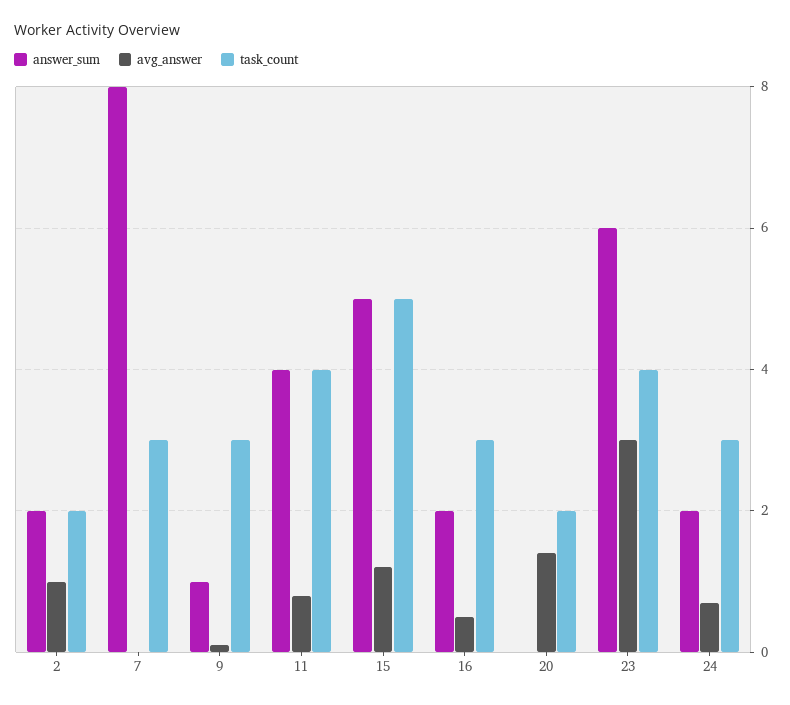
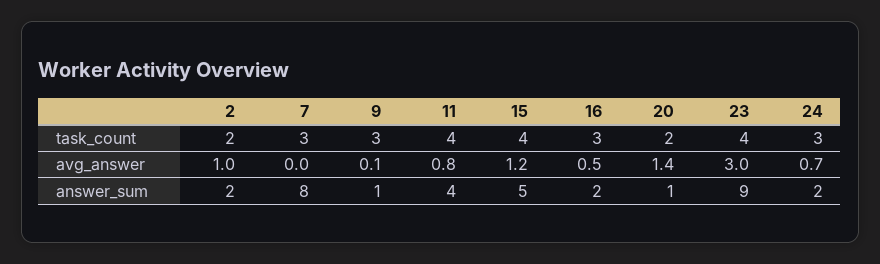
  {
    "answer_sum": {
      "2": 2,
      "7": 8,
      "9": 1,
      "11": 4,
      "15": 5,
      "16": 2,
-     "20": 0,
+     "20": 1,
-     "23": 6,
+     "23": 9,
      "24": 2
    },
    "avg_answer": {
      "2": 1,
      "7": 0,
      "9": 0.1,
      "11": 0.8,
      "15": 1.2,
      "16": 0.5,
      "20": 1.4,
      "23": 3,
      "24": 0.7
    },
    "task_count": {
      "2": 2,
      "7": 3,
      "9": 3,
      "11": 4,
-     "15": 5,
+     "15": 4,
      "16": 3,
      "20": 2,
      "23": 4,
      "24": 3
    }
  }

